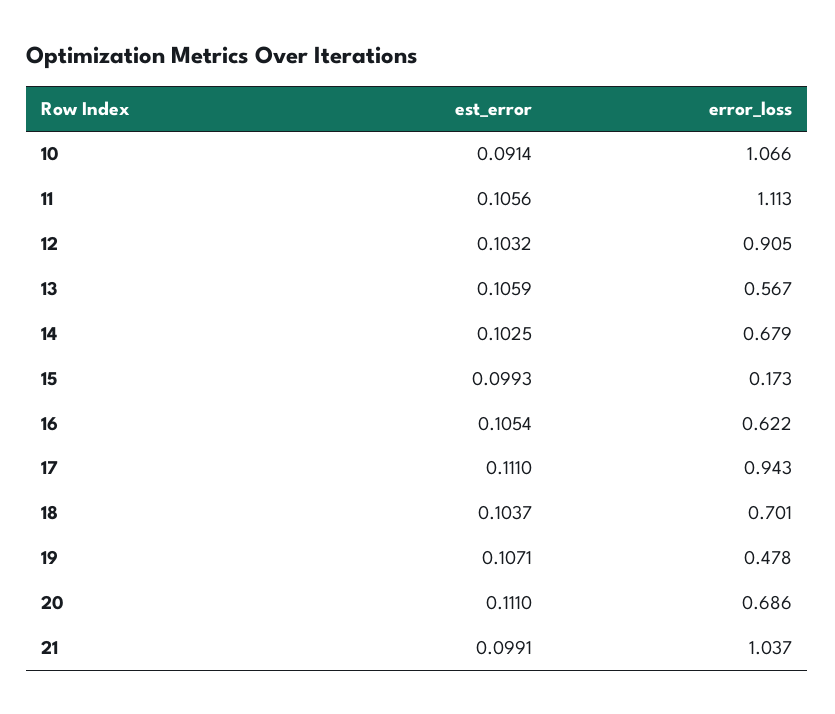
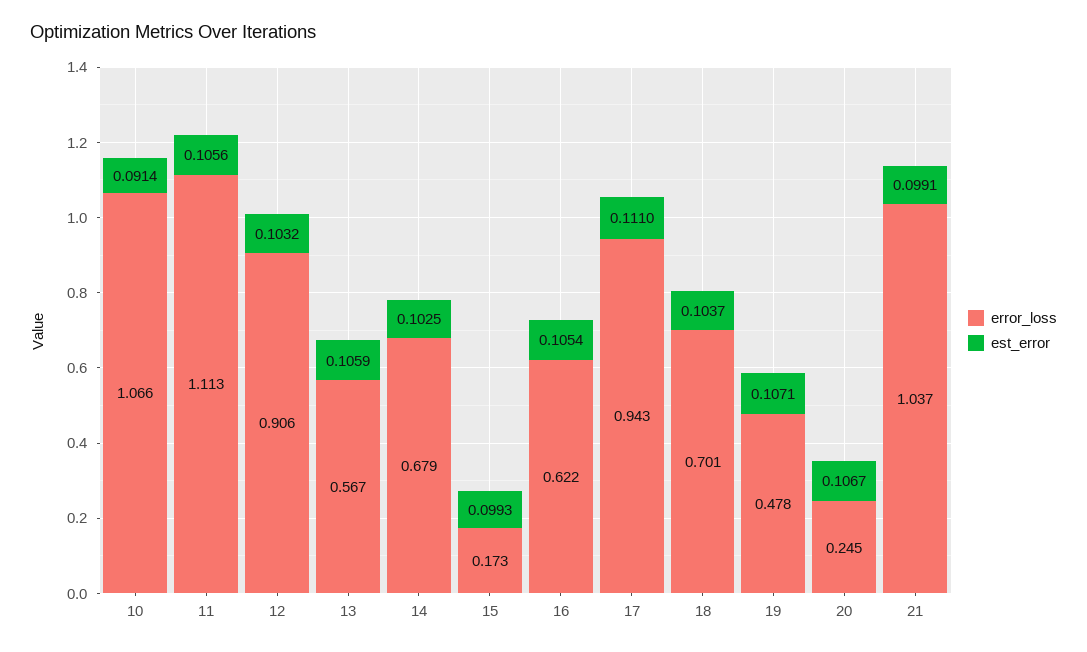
  {
    "est_error": {
      "10": 0.0914,
      "11": 0.1056,
      "12": 0.1032,
      "13": 0.1059,
      "14": 0.1025,
      "15": 0.0993,
      "16": 0.1054,
      "17": 0.111,
      "18": 0.1037,
      "19": 0.1071,
-     "20": 0.111,
+     "20": 0.1067,
      "21": 0.0991
    },
    "error_loss": {
      "10": 1.066,
      "11": 1.113,
-     "12": 0.905,
+     "12": 0.906,
      "13": 0.567,
      "14": 0.679,
      "15": 0.173,
      "16": 0.622,
      "17": 0.943,
      "18": 0.701,
      "19": 0.478,
-     "20": 0.686,
+     "20": 0.245,
      "21": 1.037
    }
  }

